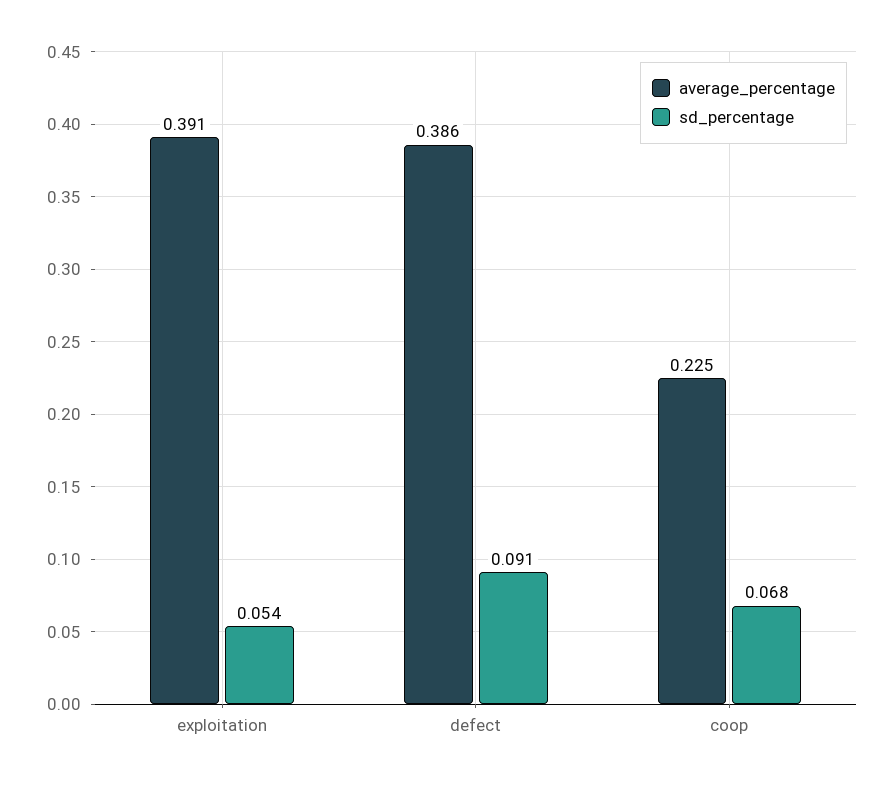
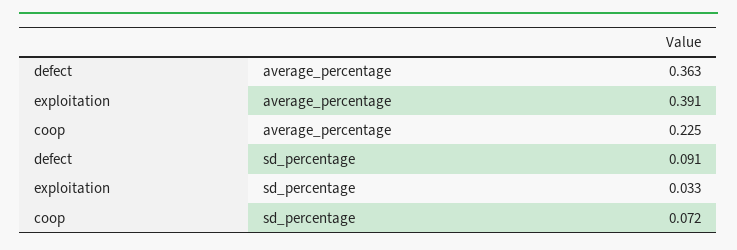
  {
    "average_percentage": {
      "exploitation": 0.391,
-     "defect": 0.386,
+     "defect": 0.363,
      "coop": 0.225
    },
    "sd_percentage": {
-     "exploitation": 0.054,
+     "exploitation": 0.033,
      "defect": 0.091,
-     "coop": 0.068
+     "coop": 0.072
    }
  }

